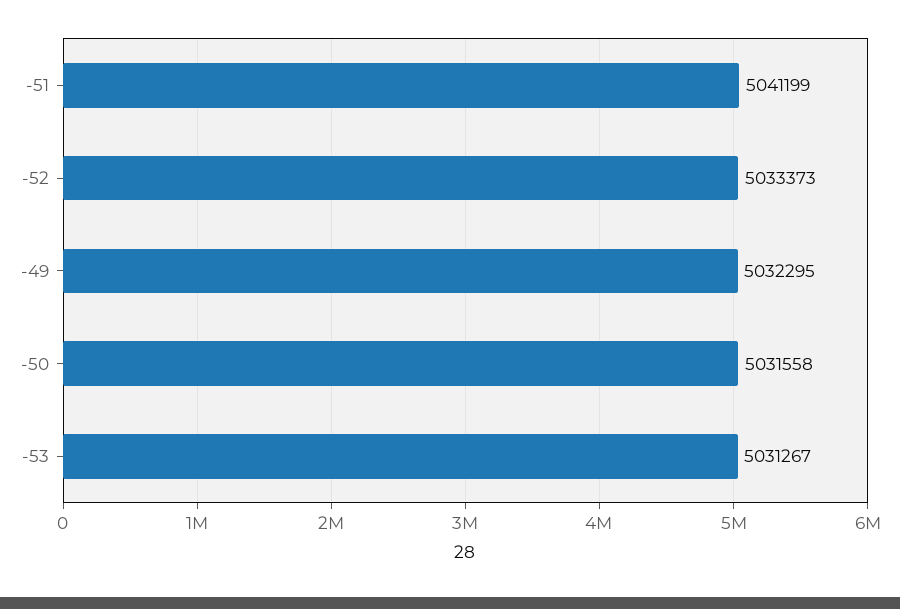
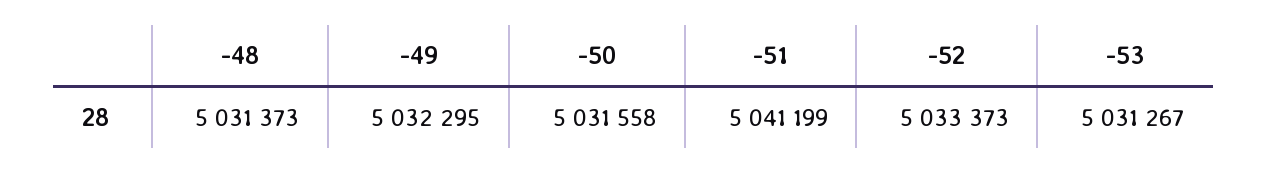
  {
    "-51": 5041199,
    "-52": 5033373,
    "-49": 5032295,
    "-50": 5031558,
-   "-53": 5031267
+   "-53": 5031267,
+   "-48": 5031373
  }

